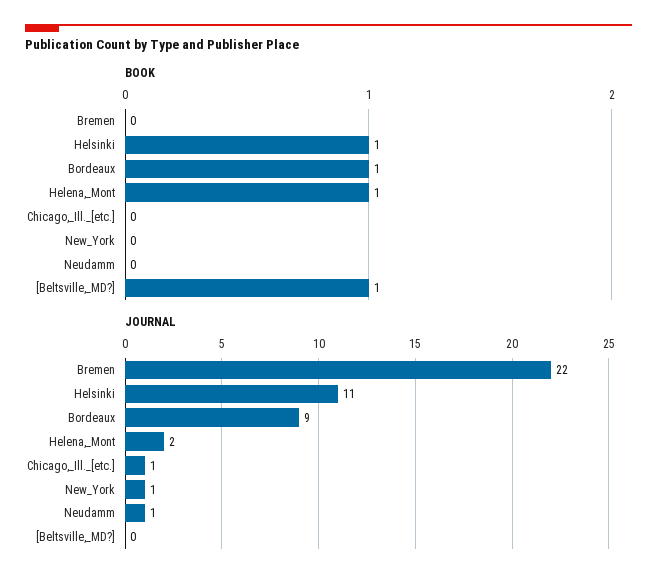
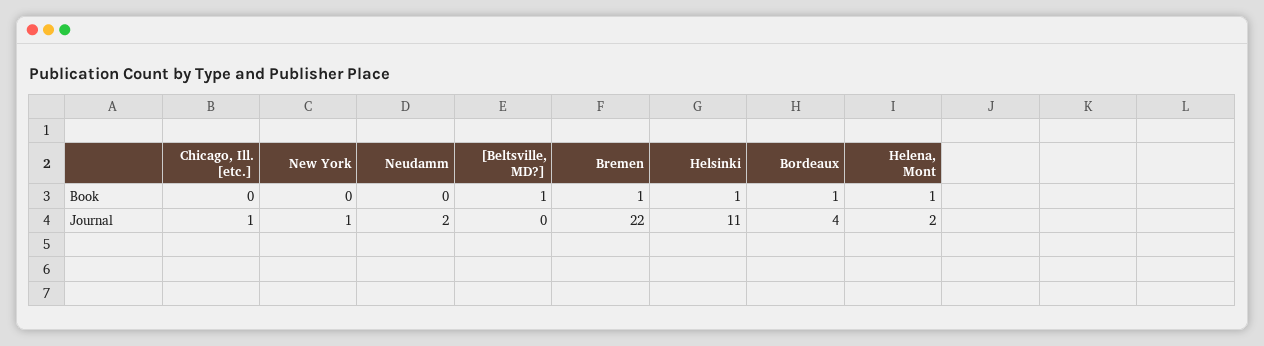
  {
    "BOOK": {
-     "Bremen": 0,
+     "Bremen": 1,
      "Helsinki": 1,
      "Bordeaux": 1,
      "Helena,_Mont": 1,
      "Chicago,_Ill._[etc.]": 0,
      "New_York": 0,
      "Neudamm": 0,
      "[Beltsville,_MD?]": 1
    },
    "JOURNAL": {
      "Bremen": 22,
      "Helsinki": 11,
-     "Bordeaux": 9,
+     "Bordeaux": 4,
      "Helena,_Mont": 2,
      "Chicago,_Ill._[etc.]": 1,
      "New_York": 1,
-     "Neudamm": 1,
+     "Neudamm": 2,
      "[Beltsville,_MD?]": 0
    }
  }

